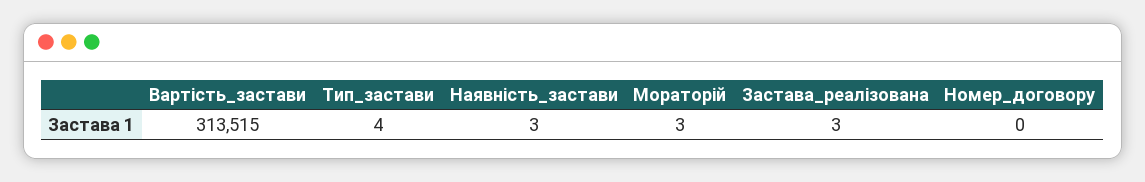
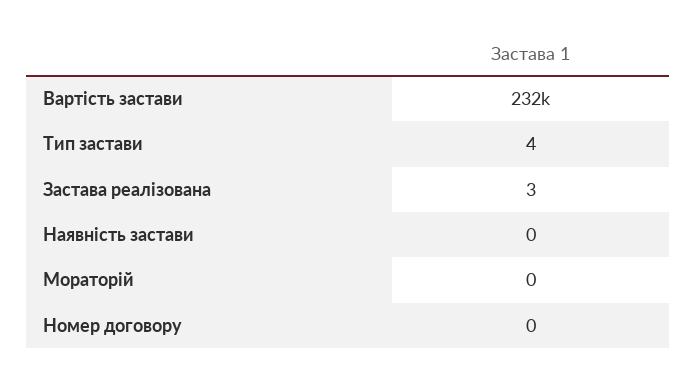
  {
-   "Вартість_застави": 313515,
+   "Вартість_застави": 232000,
    "Тип_застави": 4,
-   "Наявність_застави": 3,
+   "Наявність_застави": 0,
-   "Мораторій": 3,
+   "Мораторій": 0,
    "Застава_реалізована": 3,
    "Номер_договору": 0
  }

